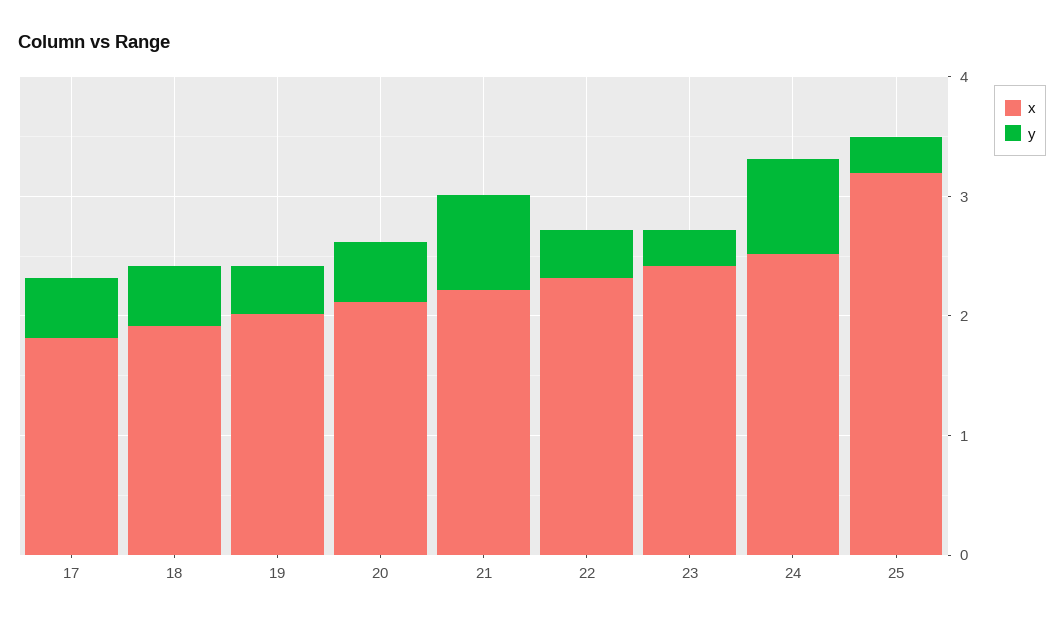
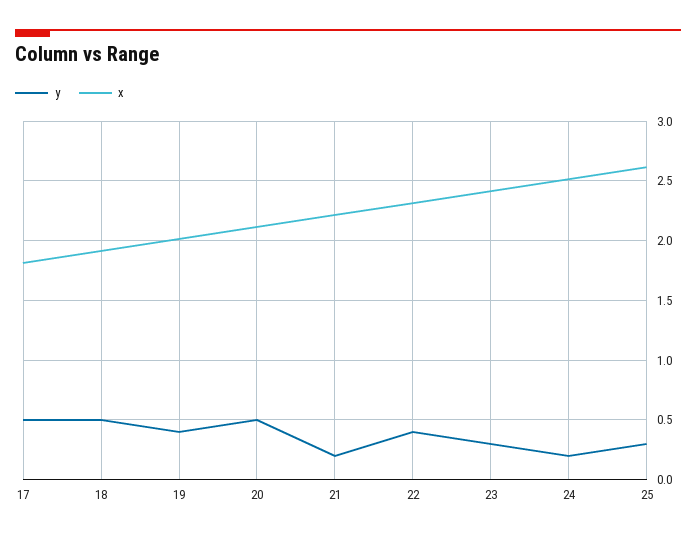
  {
    "x": {
      "17": 1.8,
      "18": 1.9,
      "19": 2,
      "20": 2.1,
      "21": 2.2,
      "22": 2.3,
      "23": 2.4,
      "24": 2.5,
-     "25": 3.2
+     "25": 2.6
    },
    "y": {
      "17": 0.5,
      "18": 0.5,
      "19": 0.4,
      "20": 0.5,
-     "21": 0.8,
+     "21": 0.2,
      "22": 0.4,
      "23": 0.3,
-     "24": 0.8,
+     "24": 0.2,
      "25": 0.3
    }
  }

